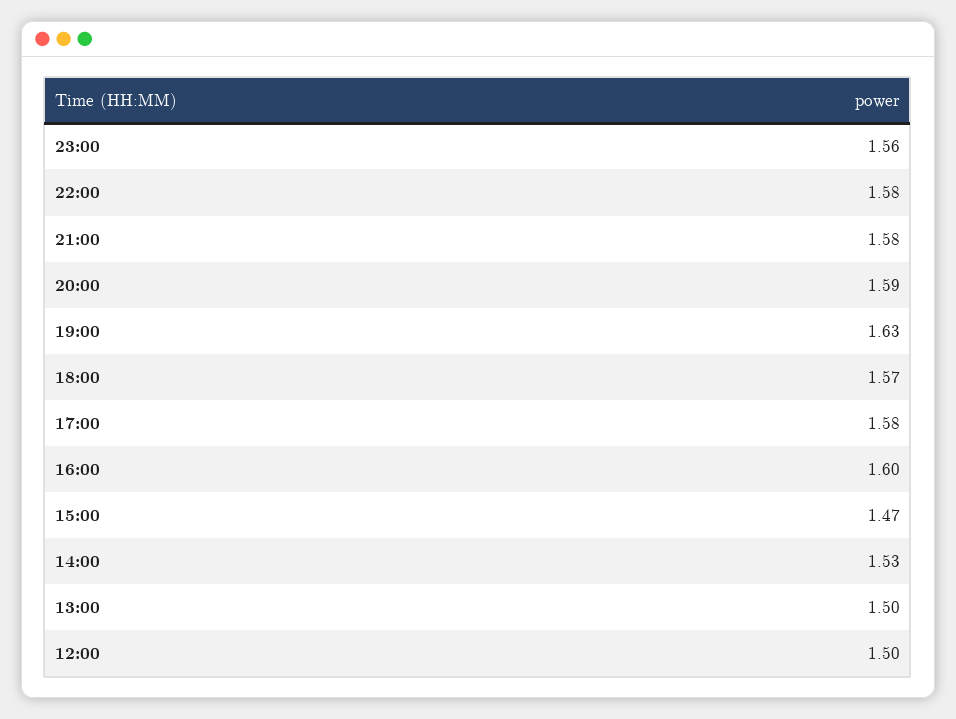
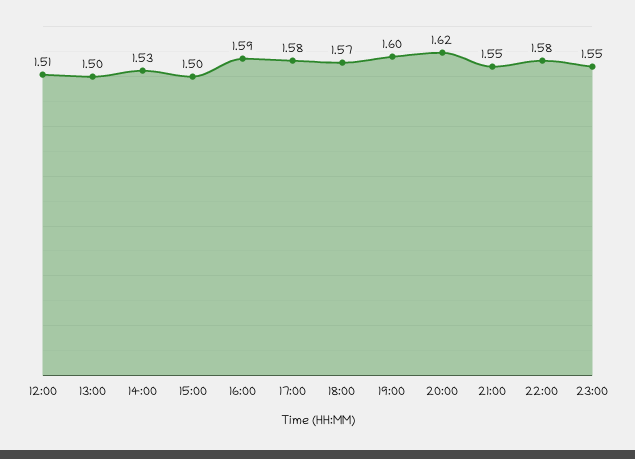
  {
-   "23:00": 1.56,
+   "23:00": 1.55,
    "22:00": 1.58,
-   "21:00": 1.58,
+   "21:00": 1.55,
-   "20:00": 1.59,
+   "20:00": 1.62,
-   "19:00": 1.63,
+   "19:00": 1.6,
    "18:00": 1.57,
    "17:00": 1.58,
-   "16:00": 1.6,
+   "16:00": 1.59,
-   "15:00": 1.47,
+   "15:00": 1.5,
    "14:00": 1.53,
    "13:00": 1.5,
-   "12:00": 1.5
+   "12:00": 1.51
  }

